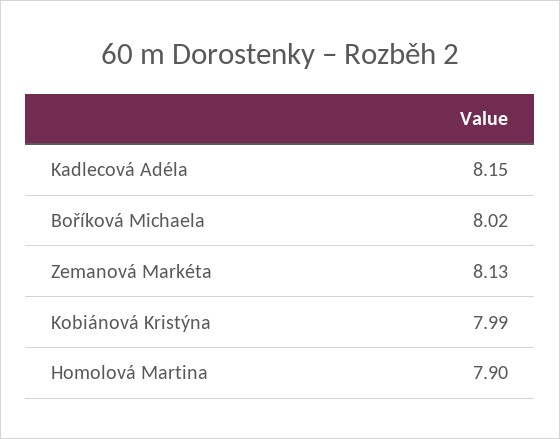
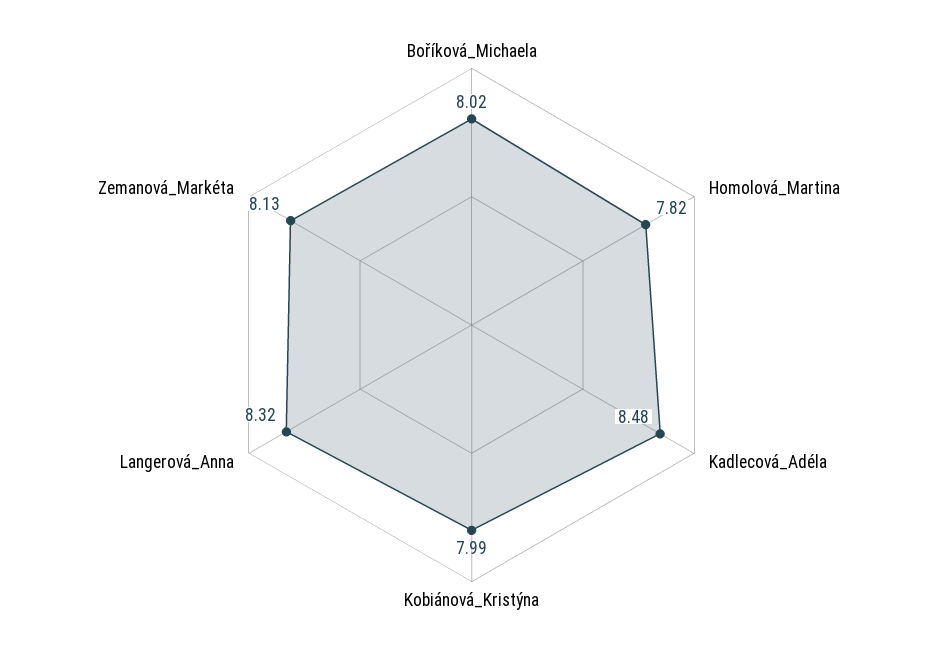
  {
-   "Kadlecová Adéla": 8.15,
+   "Kadlecová Adéla": 8.48,
    "Boříková Michaela": 8.02,
    "Zemanová Markéta": 8.13,
    "Kobiánová Kristýna": 7.99,
-   "Homolová Martina": 7.9
+   "Homolová Martina": 7.82,
+   "Langerová_Anna": 8.32
  }

